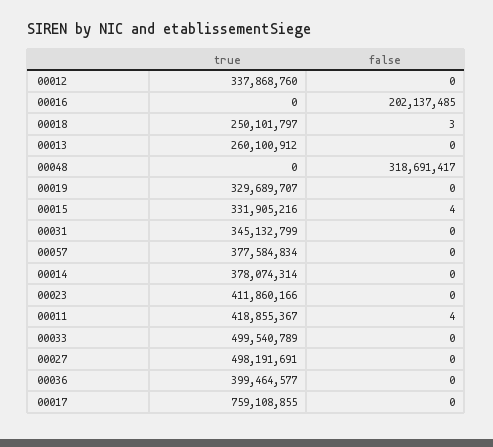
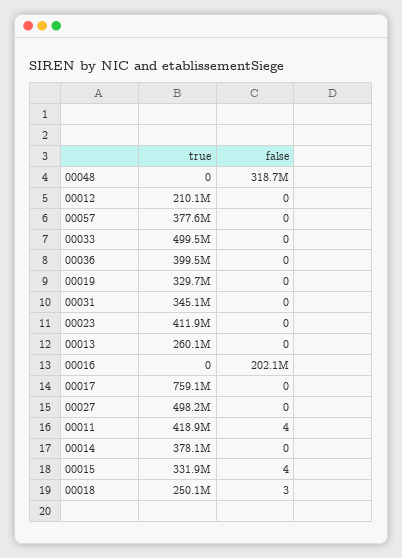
  {
    "true": {
-     "00012": 337868760,
+     "00012": 210100000,
      "00016": 0,
      "00018": 250101797,
      "00013": 260100912,
      "00048": 0,
      "00019": 329689707,
      "00015": 331905216,
      "00031": 345132799,
      "00057": 377584834,
      "00014": 378074314,
      "00023": 411860166,
      "00011": 418855367,
      "00033": 499540789,
      "00027": 498191691,
      "00036": 399464577,
      "00017": 759108855
    },
    "false": {
      "00012": 0,
      "00016": 202137485,
      "00018": 3,
      "00013": 0,
      "00048": 318691417,
      "00019": 0,
      "00015": 4,
      "00031": 0,
      "00057": 0,
      "00014": 0,
      "00023": 0,
      "00011": 4,
      "00033": 0,
      "00027": 0,
      "00036": 0,
      "00017": 0
    }
  }

